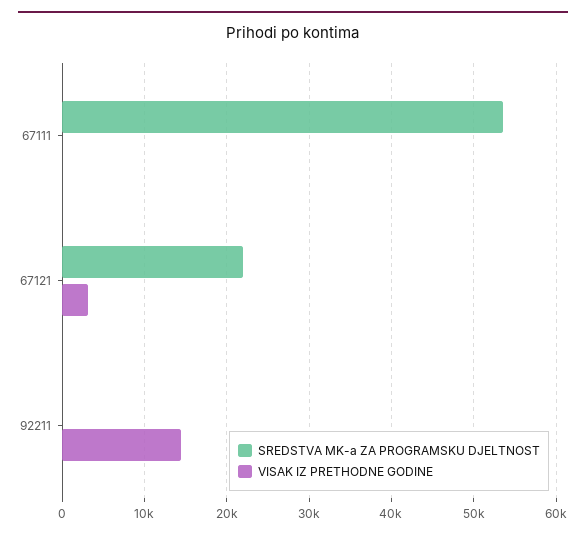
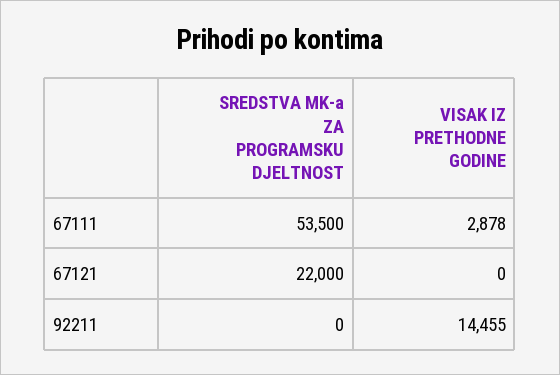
  {
    "SREDSTVA MK-a ZA PROGRAMSKU DJELTNOST": {
      "67111": 53500,
      "67121": 22000,
      "92211": 0
    },
    "VISAK IZ PRETHODNE GODINE": {
-     "67111": 0,
+     "67111": 2878,
-     "67121": 3000,
+     "67121": 0,
      "92211": 14455
    }
  }

